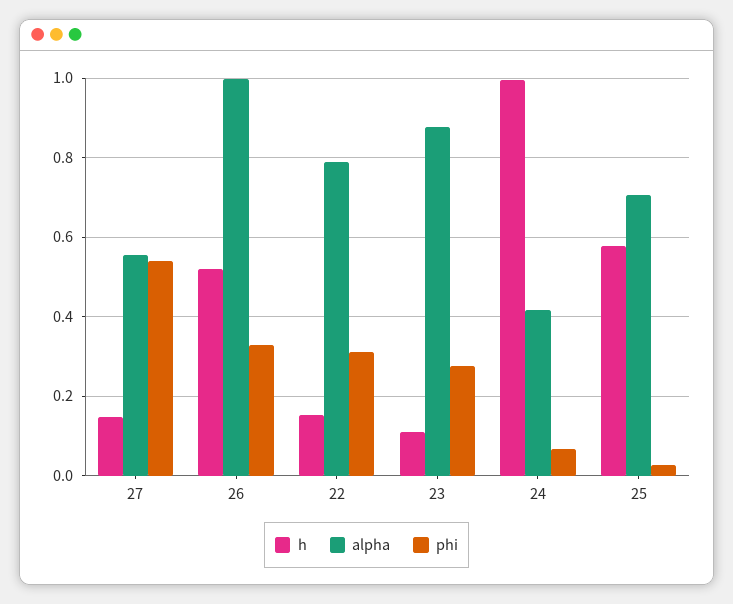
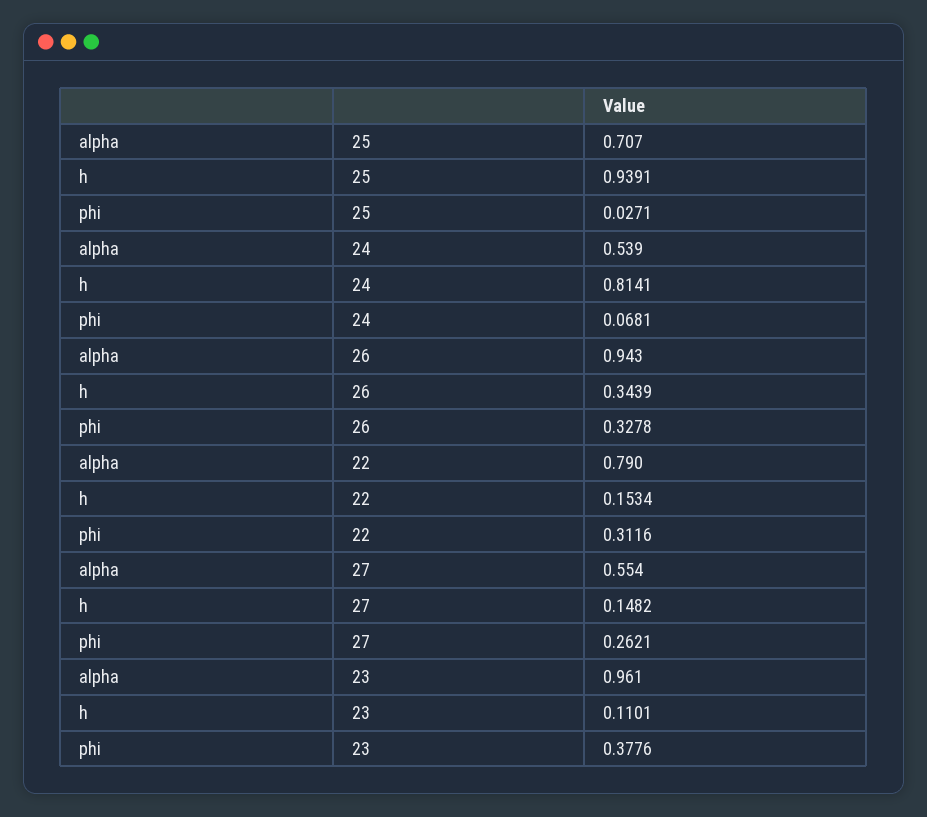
  {
    "h": {
      "27": 0.1482,
-     "26": 0.52,
+     "26": 0.3439,
      "22": 0.1534,
      "23": 0.1101,
-     "24": 1,
+     "24": 0.8141,
-     "25": 0.58
+     "25": 0.9391
    },
    "alpha": {
      "27": 0.554,
-     "26": 1,
+     "26": 0.943,
      "22": 0.79,
-     "23": 0.88,
+     "23": 0.961,
-     "24": 0.42,
+     "24": 0.539,
      "25": 0.707
    },
    "phi": {
-     "27": 0.54,
+     "27": 0.2621,
      "26": 0.3278,
      "22": 0.3116,
-     "23": 0.28,
+     "23": 0.3776,
      "24": 0.0681,
      "25": 0.0271
    }
  }

